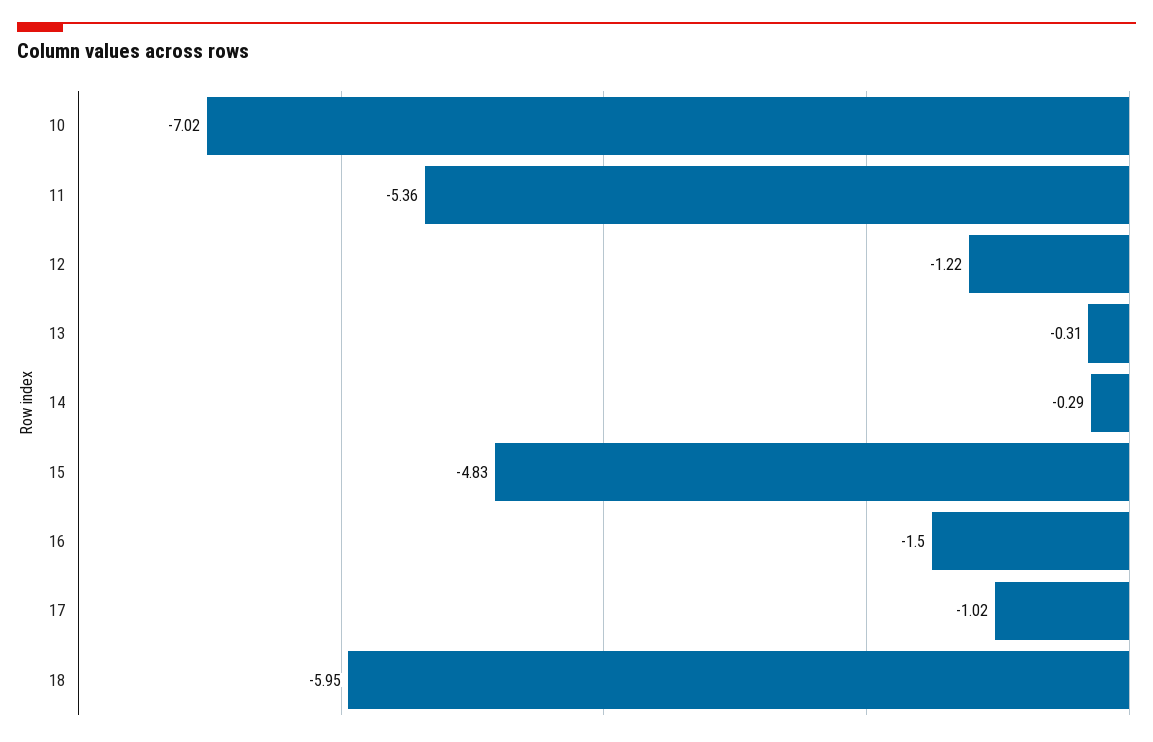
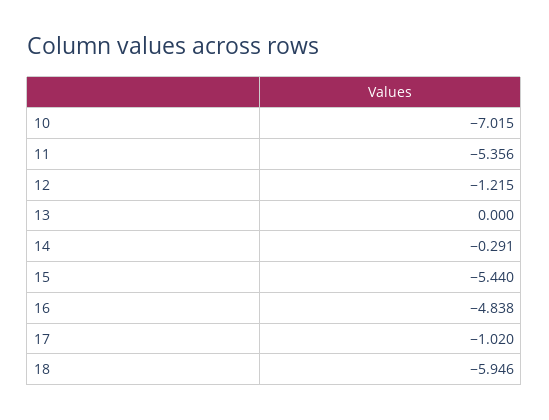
  {
    "10": -7.015,
    "11": -5.356,
    "12": -1.215,
-   "13": -0.31,
+   "13": 0,
    "14": -0.291,
-   "15": -4.83,
+   "15": -5.44,
-   "16": -1.5,
+   "16": -4.838,
    "17": -1.02,
    "18": -5.946
  }

